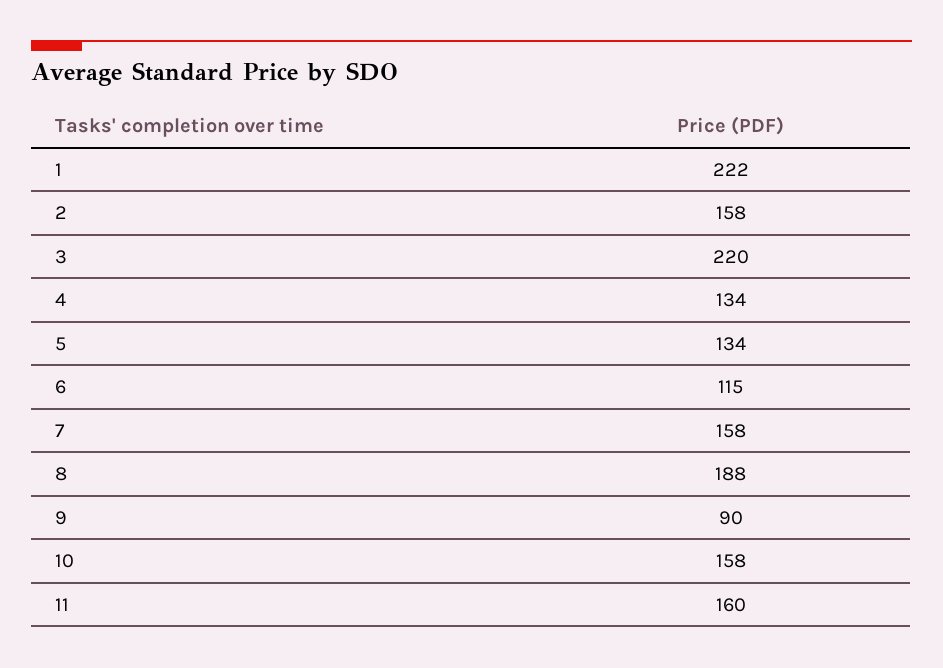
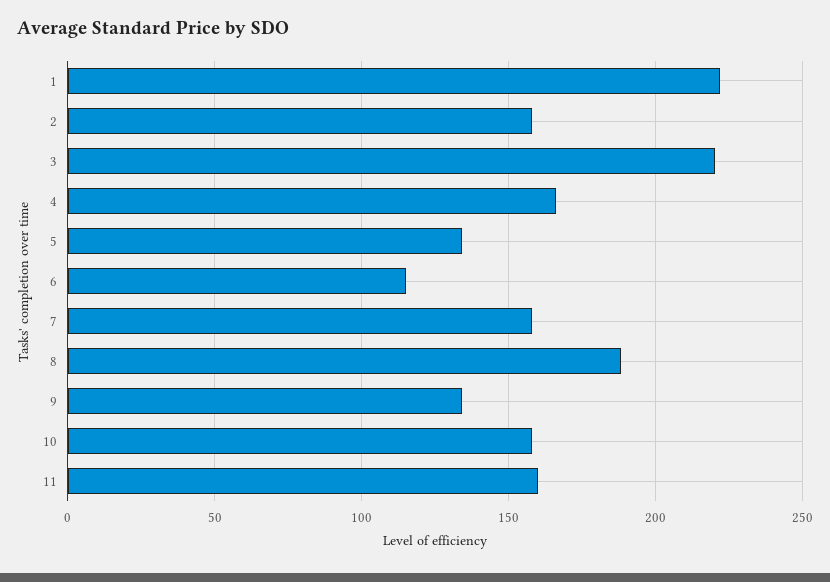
  {
    "1": 222,
    "2": 158,
    "3": 220,
-   "4": 134,
+   "4": 165,
    "5": 134,
    "6": 115,
    "7": 158,
    "8": 188,
-   "9": 90,
+   "9": 135,
    "10": 158,
    "11": 160
  }

